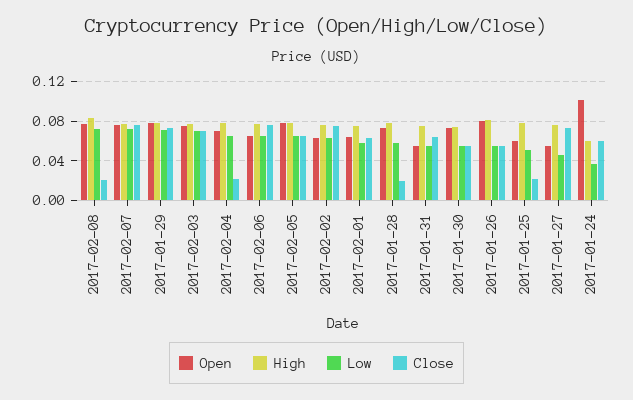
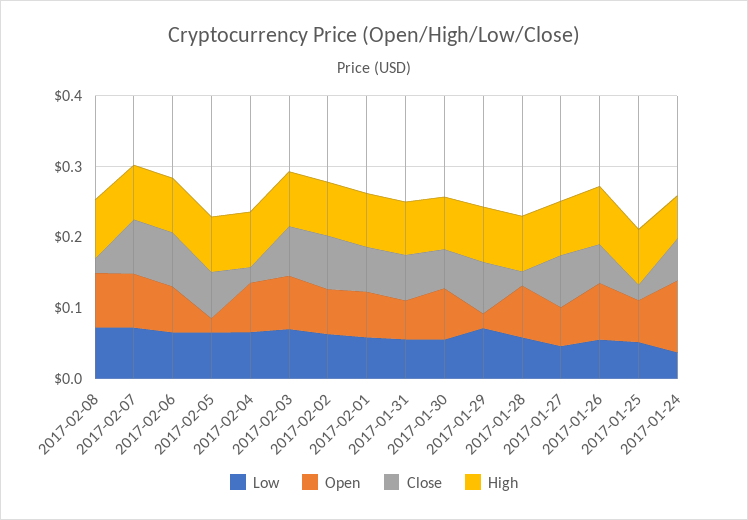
  {
    "Open": {
      "2017-02-08": 0.08,
      "2017-02-07": 0.08,
-     "2017-01-29": 0.08,
+     "2017-01-29": 0.02,
      "2017-02-03": 0.08,
      "2017-02-04": 0.07,
      "2017-02-06": 0.07,
-     "2017-02-05": 0.08,
+     "2017-02-05": 0.02,
      "2017-02-02": 0.06,
      "2017-02-01": 0.06,
      "2017-01-28": 0.07,
      "2017-01-31": 0.06,
      "2017-01-30": 0.07,
      "2017-01-26": 0.08,
      "2017-01-25": 0.06,
      "2017-01-27": 0.06,
      "2017-01-24": 0.1
    },
    "High": {
      "2017-02-08": 0.08,
      "2017-02-07": 0.08,
      "2017-01-29": 0.08,
      "2017-02-03": 0.08,
      "2017-02-04": 0.08,
      "2017-02-06": 0.08,
      "2017-02-05": 0.08,
      "2017-02-02": 0.08,
      "2017-02-01": 0.08,
      "2017-01-28": 0.08,
      "2017-01-31": 0.07,
      "2017-01-30": 0.07,
      "2017-01-26": 0.08,
      "2017-01-25": 0.08,
      "2017-01-27": 0.08,
      "2017-01-24": 0.06
    },
    "Low": {
      "2017-02-08": 0.07,
      "2017-02-07": 0.07,
      "2017-01-29": 0.07,
      "2017-02-03": 0.07,
      "2017-02-04": 0.07,
      "2017-02-06": 0.07,
      "2017-02-05": 0.07,
      "2017-02-02": 0.06,
      "2017-02-01": 0.06,
      "2017-01-28": 0.06,
      "2017-01-31": 0.06,
      "2017-01-30": 0.06,
      "2017-01-26": 0.06,
      "2017-01-25": 0.05,
      "2017-01-27": 0.05,
      "2017-01-24": 0.04
    },
    "Close": {
      "2017-02-08": 0.02,
      "2017-02-07": 0.08,
      "2017-01-29": 0.07,
      "2017-02-03": 0.07,
      "2017-02-04": 0.02,
      "2017-02-06": 0.08,
      "2017-02-05": 0.07,
      "2017-02-02": 0.08,
      "2017-02-01": 0.06,
      "2017-01-28": 0.02,
      "2017-01-31": 0.06,
      "2017-01-30": 0.06,
      "2017-01-26": 0.06,
      "2017-01-25": 0.02,
      "2017-01-27": 0.07,
      "2017-01-24": 0.06
    }
  }

